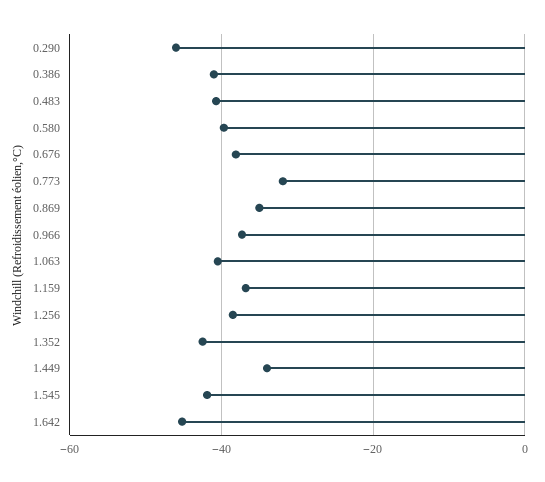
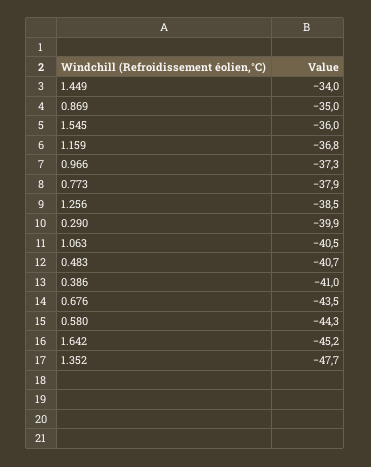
  {
-   "0.290": -46,
+   "0.290": -39.9,
    "0.386": -41,
    "0.483": -40.7,
-   "0.580": -40,
+   "0.580": -44.3,
-   "0.676": -38,
+   "0.676": -43.5,
-   "0.773": -32,
+   "0.773": -37.9,
    "0.869": -35,
    "0.966": -37.3,
    "1.063": -40.5,
    "1.159": -36.8,
    "1.256": -38.5,
-   "1.352": -42,
+   "1.352": -47.7,
    "1.449": -34,
-   "1.545": -42,
+   "1.545": -36,
    "1.642": -45.2
  }

